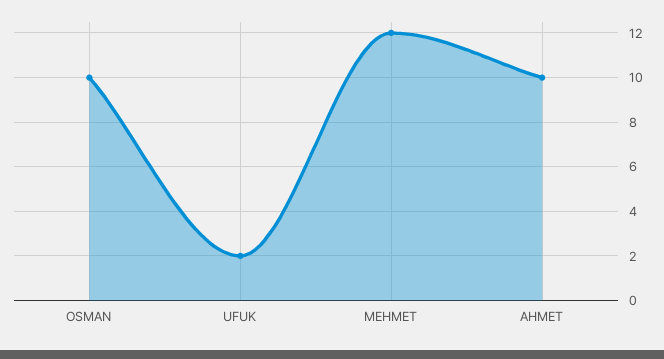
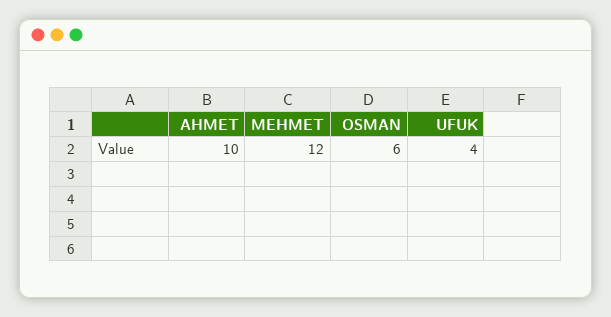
  {
-   "OSMAN": 10,
+   "OSMAN": 6,
-   "UFUK": 2,
+   "UFUK": 4,
    "MEHMET": 12,
    "AHMET": 10
  }

